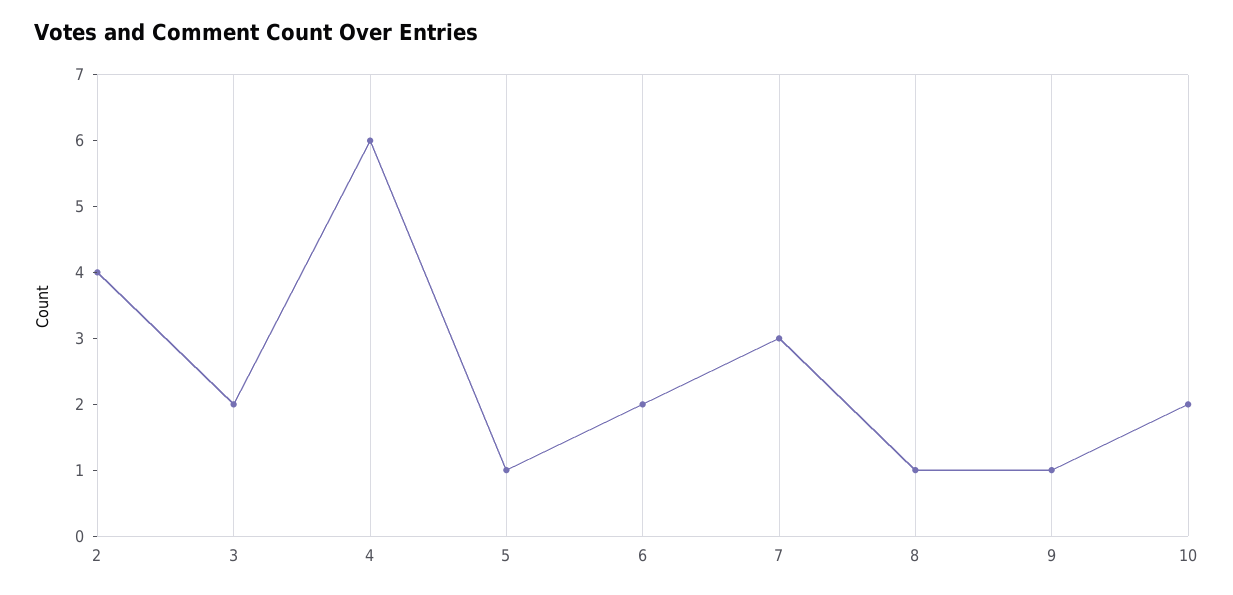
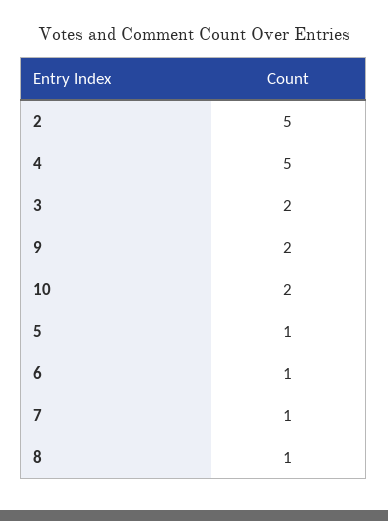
  {
-   "2": 4,
+   "2": 5,
    "3": 2,
-   "4": 6,
+   "4": 5,
    "5": 1,
-   "6": 2,
+   "6": 1,
-   "7": 3,
+   "7": 1,
    "8": 1,
-   "9": 1,
+   "9": 2,
    "10": 2
  }

